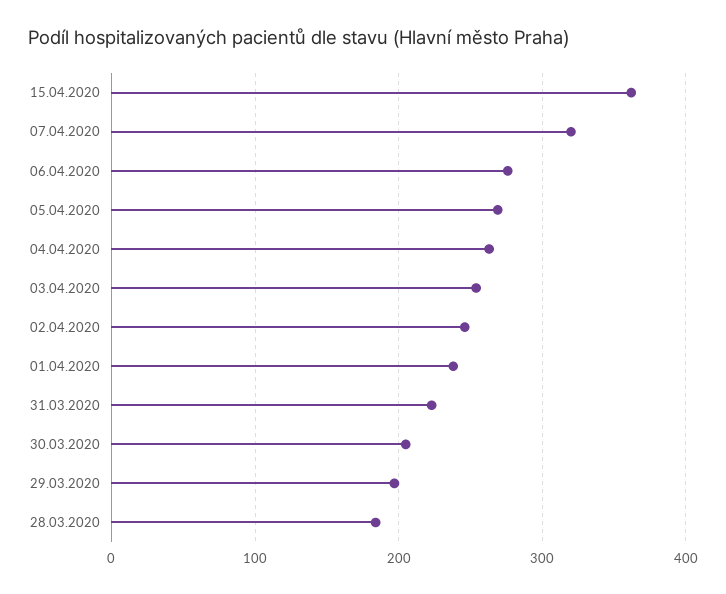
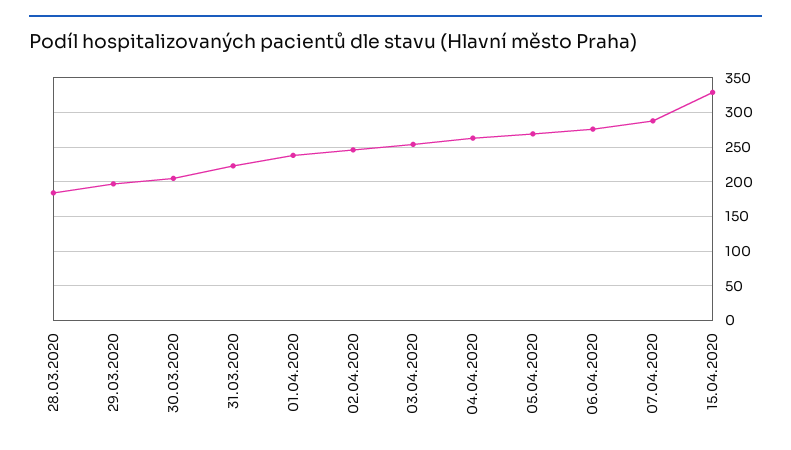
  {
-   "15.04.2020": 360,
+   "15.04.2020": 330,
-   "07.04.2020": 320,
+   "07.04.2020": 290,
    "06.04.2020": 280,
    "05.04.2020": 270,
    "04.04.2020": 260,
    "03.04.2020": 250,
    "02.04.2020": 250,
    "01.04.2020": 240,
    "31.03.2020": 220,
    "30.03.2020": 210,
    "29.03.2020": 200,
    "28.03.2020": 180
  }

